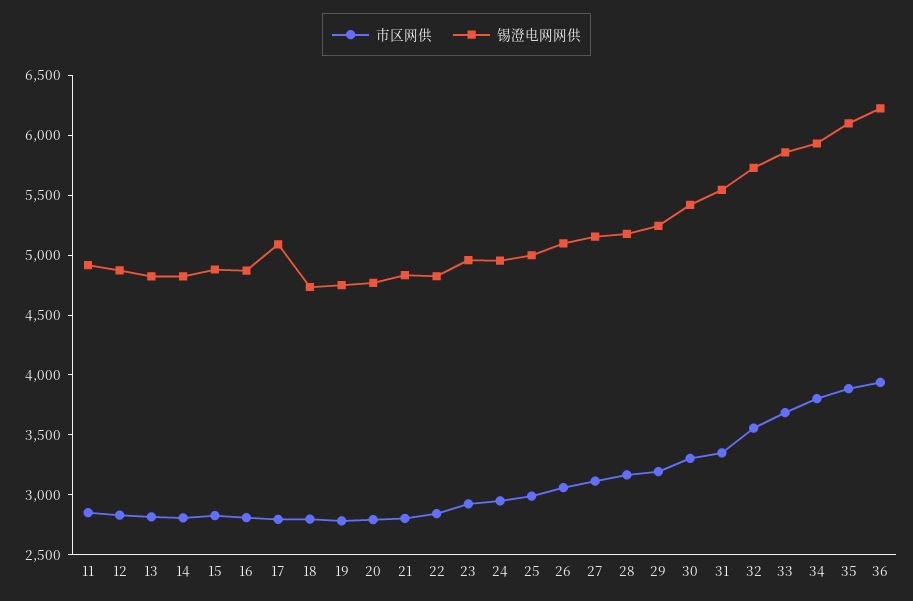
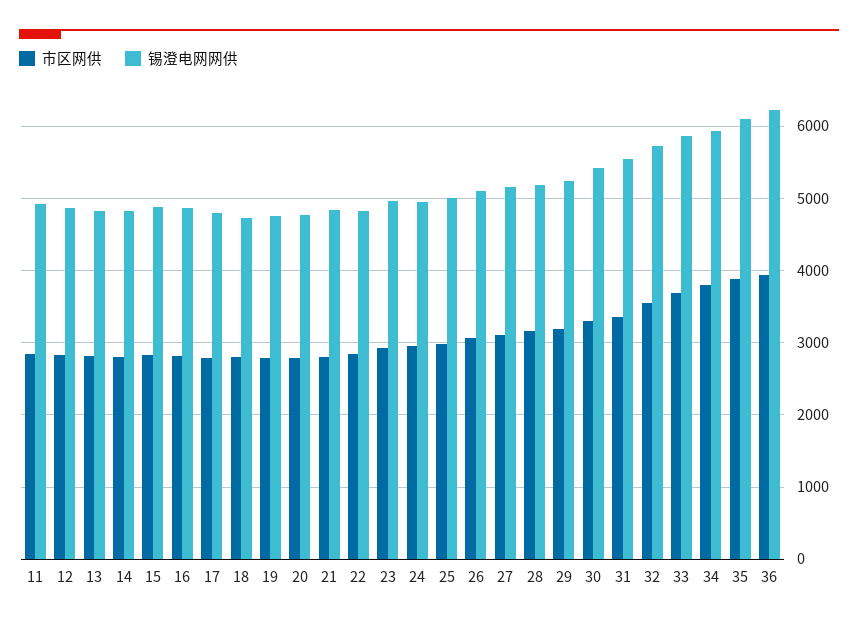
  {
    "市区网供": {
      "11": 2900,
      "12": 2800,
      "13": 2800,
      "14": 2800,
      "15": 2800,
      "16": 2800,
      "17": 2800,
      "18": 2800,
      "19": 2800,
      "20": 2800,
      "21": 2800,
      "22": 2800,
      "23": 2900,
      "24": 2900,
      "25": 3000,
      "26": 3100,
      "27": 3100,
      "28": 3200,
      "29": 3200,
      "30": 3300,
      "31": 3300,
      "32": 3600,
      "33": 3700,
      "34": 3800,
      "35": 3900,
      "36": 3900
    },
    "锡澄电网网供": {
      "11": 4900,
      "12": 4900,
      "13": 4800,
      "14": 4800,
      "15": 4900,
      "16": 4900,
-     "17": 5100,
+     "17": 4800,
      "18": 4700,
      "19": 4700,
      "20": 4800,
      "21": 4800,
      "22": 4800,
      "23": 5000,
      "24": 5000,
      "25": 5000,
      "26": 5100,
      "27": 5200,
      "28": 5200,
      "29": 5200,
      "30": 5400,
      "31": 5500,
      "32": 5700,
      "33": 5900,
      "34": 5900,
      "35": 6100,
      "36": 6200
    }
  }

